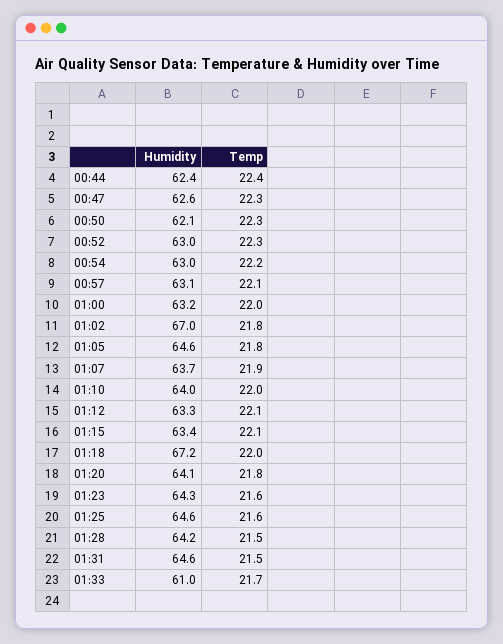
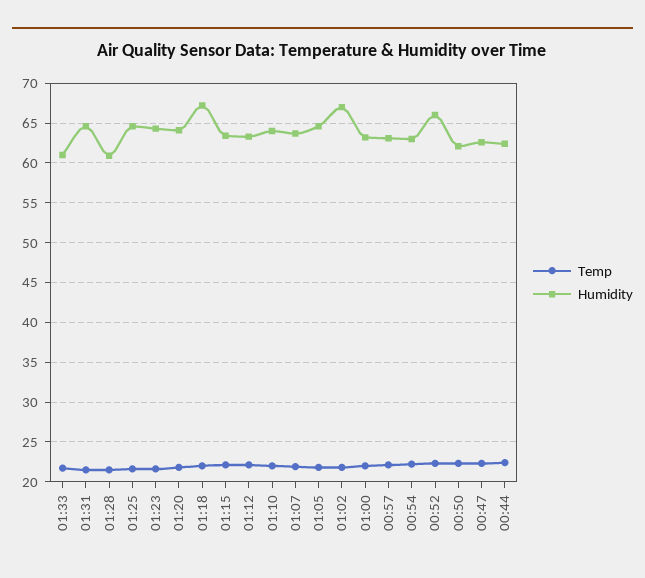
  {
    "Humidity": {
      "00:44": 62.4,
      "00:47": 62.6,
      "00:50": 62.1,
-     "00:52": 63,
+     "00:52": 66,
      "00:54": 63,
      "00:57": 63.1,
      "01:00": 63.2,
      "01:02": 67,
      "01:05": 64.6,
      "01:07": 63.7,
      "01:10": 64,
      "01:12": 63.3,
      "01:15": 63.4,
      "01:18": 67.2,
      "01:20": 64.1,
      "01:23": 64.3,
      "01:25": 64.6,
-     "01:28": 64.2,
+     "01:28": 61,
      "01:31": 64.6,
      "01:33": 61
    },
    "Temp": {
      "00:44": 22.4,
      "00:47": 22.3,
      "00:50": 22.3,
      "00:52": 22.3,
      "00:54": 22.2,
      "00:57": 22.1,
      "01:00": 22,
      "01:02": 21.8,
      "01:05": 21.8,
      "01:07": 21.9,
      "01:10": 22,
      "01:12": 22.1,
      "01:15": 22.1,
      "01:18": 22,
      "01:20": 21.8,
      "01:23": 21.6,
      "01:25": 21.6,
      "01:28": 21.5,
      "01:31": 21.5,
      "01:33": 21.7
    }
  }

